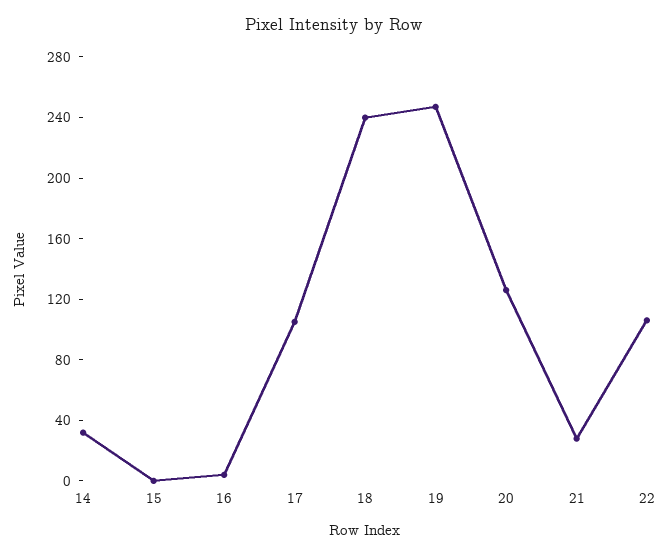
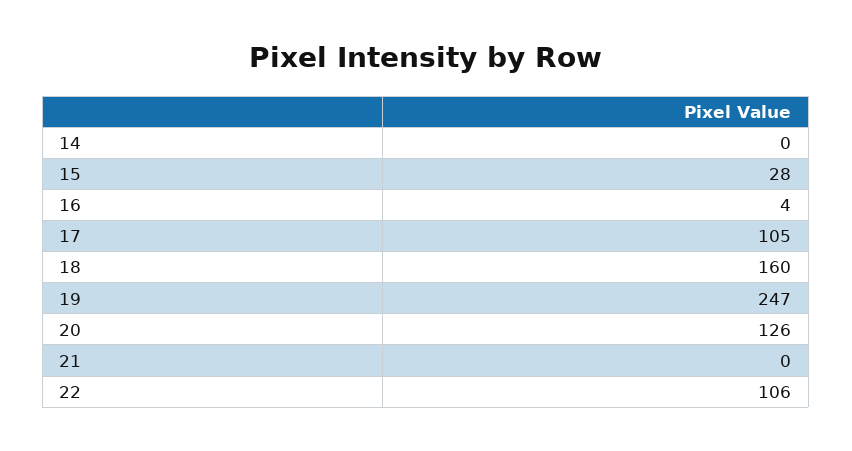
  {
-   "14": 30,
+   "14": 0,
-   "15": 0,
+   "15": 28,
    "16": 4,
    "17": 105,
-   "18": 240,
+   "18": 160,
    "19": 247,
    "20": 126,
-   "21": 30,
+   "21": 0,
    "22": 106
  }

